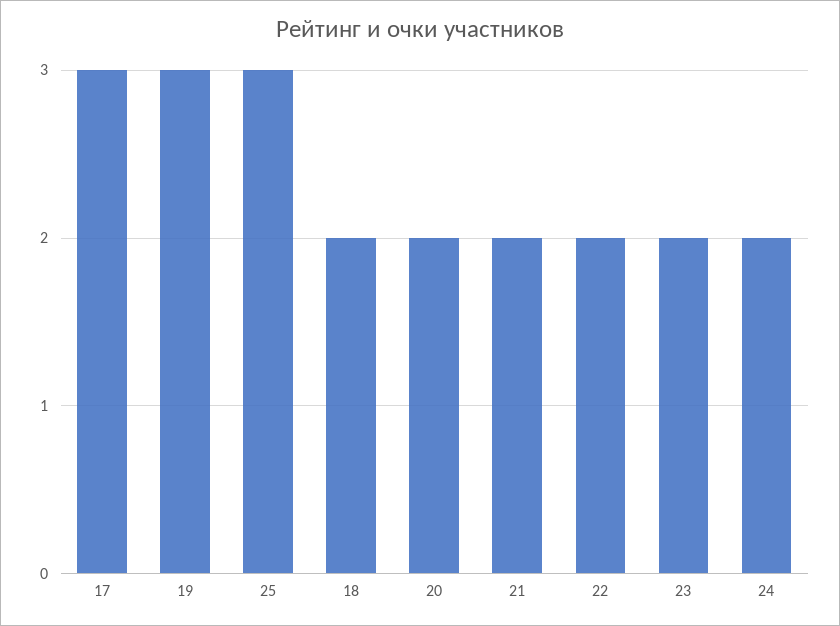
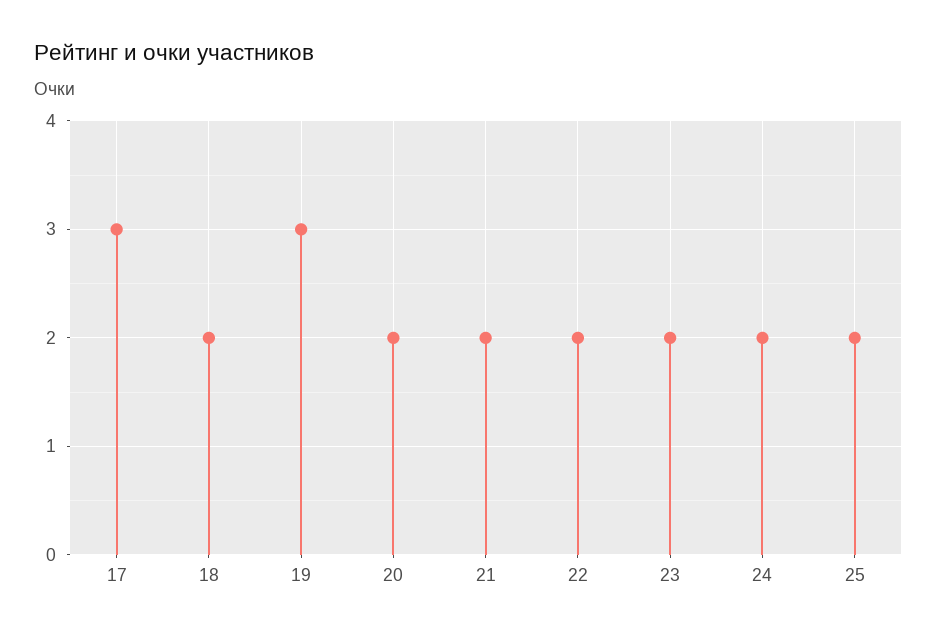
  {
    "17": 3,
    "19": 3,
-   "25": 3,
+   "25": 2,
    "18": 2,
    "20": 2,
    "21": 2,
    "22": 2,
    "23": 2,
    "24": 2
  }

